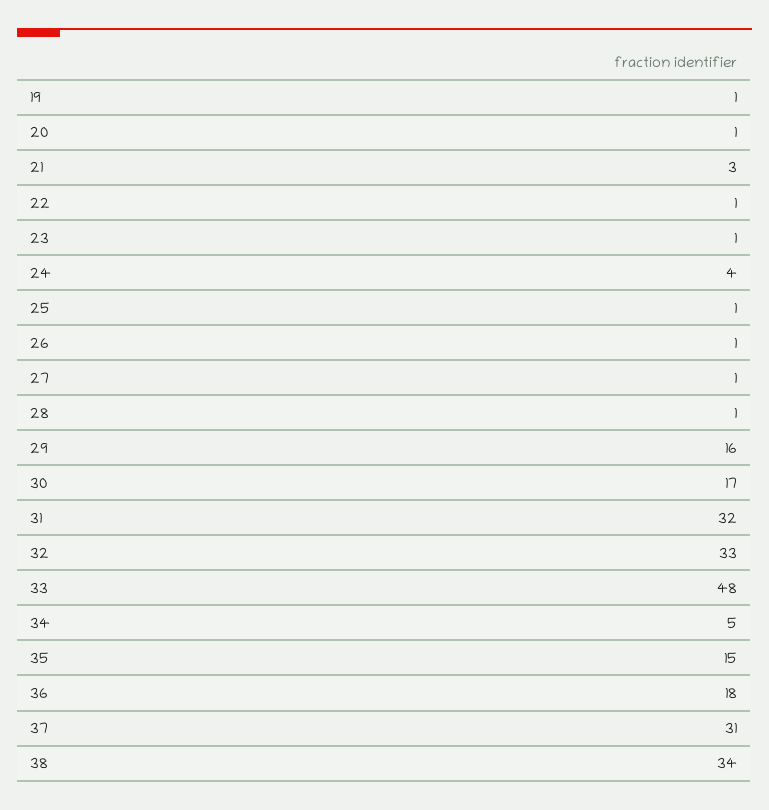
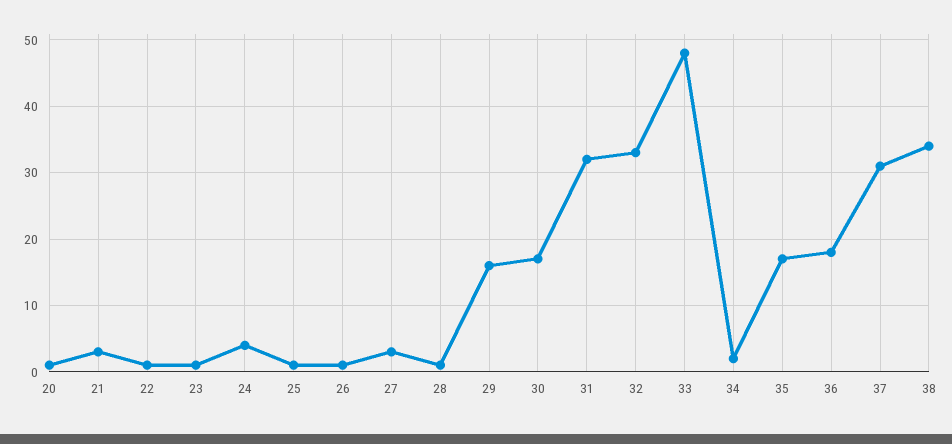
  {
-   "19": 1,
    "20": 1,
    "21": 3,
    "22": 1,
    "23": 1,
    "24": 4,
    "25": 1,
    "26": 1,
-   "27": 1,
+   "27": 3,
    "28": 1,
    "29": 16,
    "30": 17,
    "31": 32,
    "32": 33,
    "33": 48,
-   "34": 5,
+   "34": 2,
-   "35": 15,
+   "35": 17,
    "36": 18,
    "37": 31,
    "38": 34
  }

